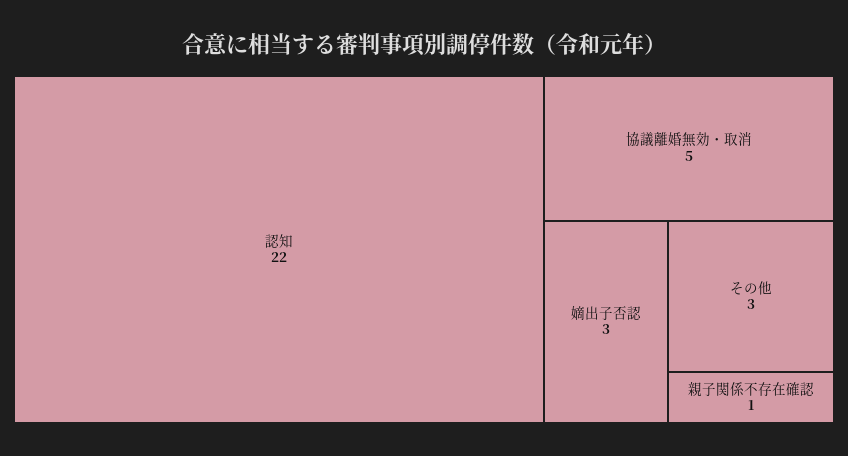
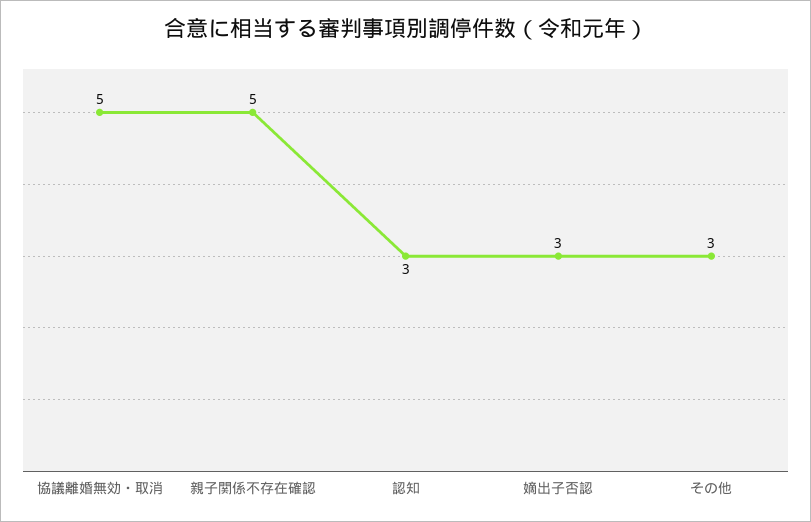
  {
-   "認知": 22,
+   "認知": 3,
    "協議離婚無効・取消": 5,
    "嫡出子否認": 3,
    "その他": 3,
-   "親子関係不存在確認": 1
+   "親子関係不存在確認": 5
  }

